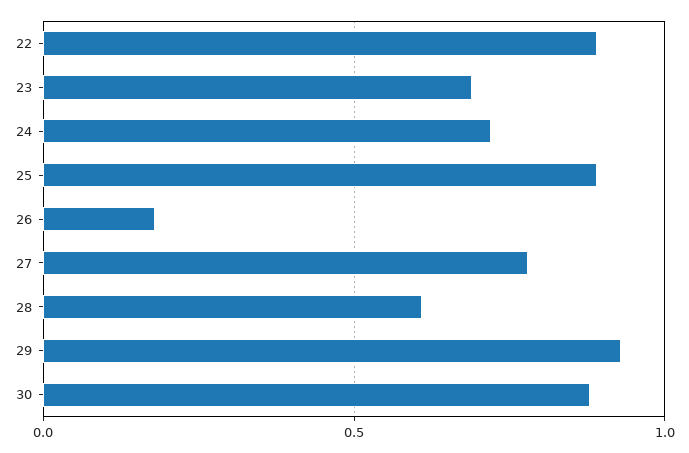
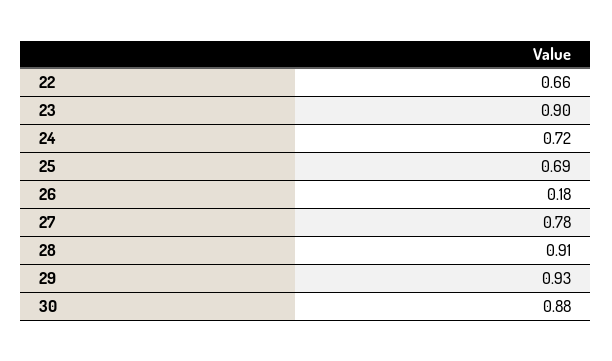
  {
-   "22": 0.9,
+   "22": 0.66,
-   "23": 0.7,
+   "23": 0.9,
    "24": 0.72,
-   "25": 0.9,
+   "25": 0.69,
    "26": 0.18,
    "27": 0.78,
-   "28": 0.6,
+   "28": 0.91,
    "29": 0.93,
    "30": 0.88
  }

